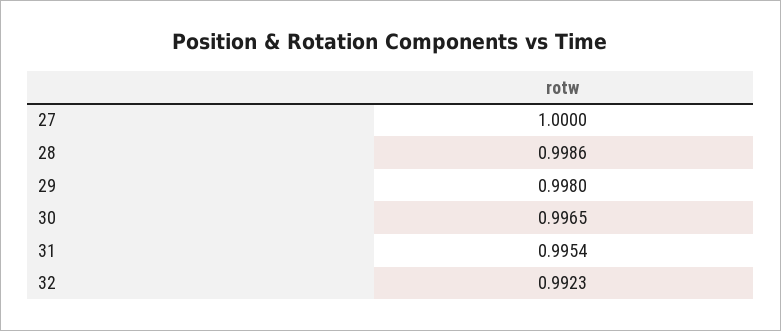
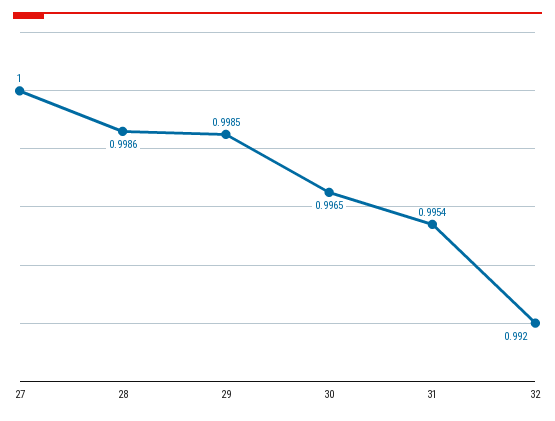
  {
    "27": 1,
    "28": 0.9986,
-   "29": 0.998,
+   "29": 0.9985,
    "30": 0.9965,
    "31": 0.9954,
-   "32": 0.9923
+   "32": 0.992
  }

